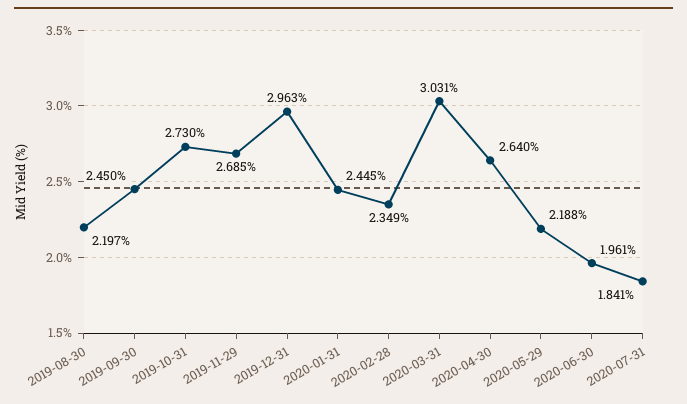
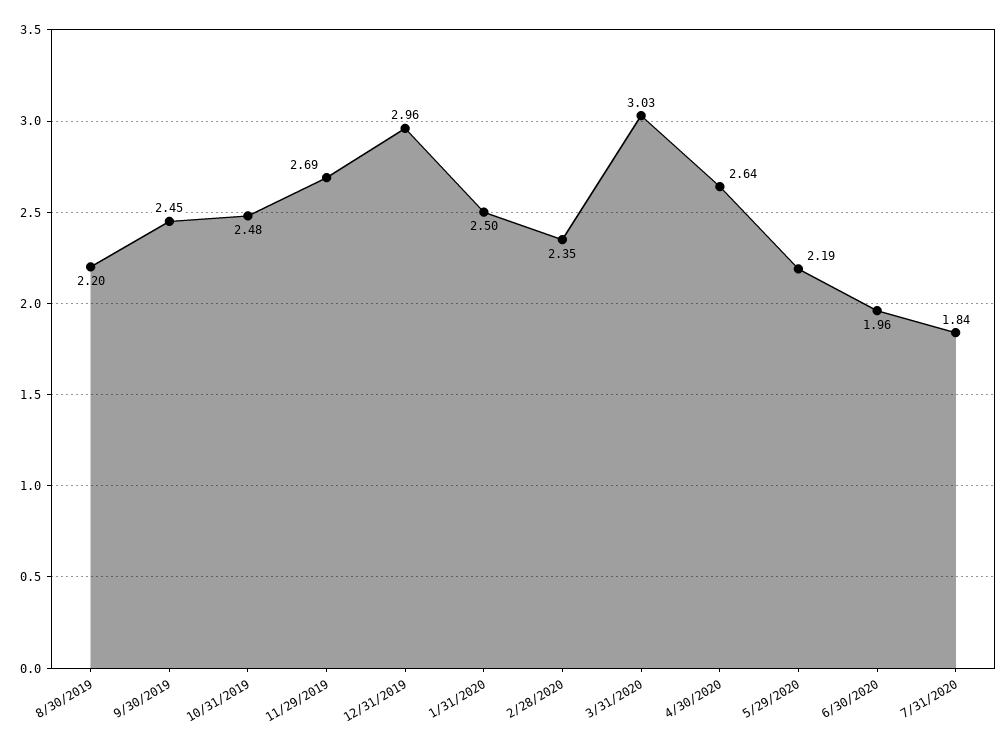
  {
    "2019-08-30": 2.197,
    "2019-09-30": 2.45,
-   "2019-10-31": 2.73,
+   "2019-10-31": 2.48,
    "2019-11-29": 2.685,
    "2019-12-31": 2.963,
-   "2020-01-31": 2.445,
+   "2020-01-31": 2.5,
    "2020-02-28": 2.349,
    "2020-03-31": 3.031,
    "2020-04-30": 2.64,
    "2020-05-29": 2.188,
    "2020-06-30": 1.961,
    "2020-07-31": 1.841
  }

